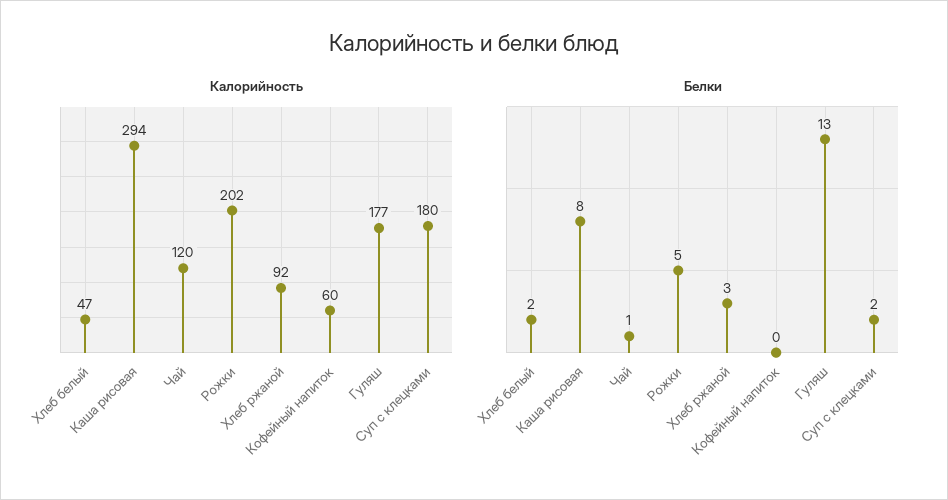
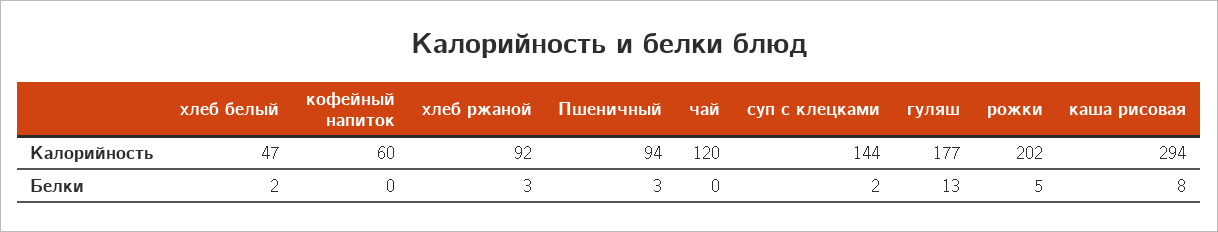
  {
    "Калорийность": {
      "Хлеб белый": 47,
      "Каша рисовая": 294,
      "Чай": 120,
      "Рожки": 202,
      "Хлеб ржаной": 92,
      "Кофейный напиток": 60,
      "Гуляш": 177,
-     "Суп с клецками": 180
+     "Суп с клецками": 144,
+     "Пшеничный": 94
    },
    "Белки": {
      "Хлеб белый": 2,
      "Каша рисовая": 8,
-     "Чай": 1,
+     "Чай": 0,
      "Рожки": 5,
      "Хлеб ржаной": 3,
      "Кофейный напиток": 0,
      "Гуляш": 13,
-     "Суп с клецками": 2
+     "Суп с клецками": 2,
+     "Пшеничный": 3
    }
  }

